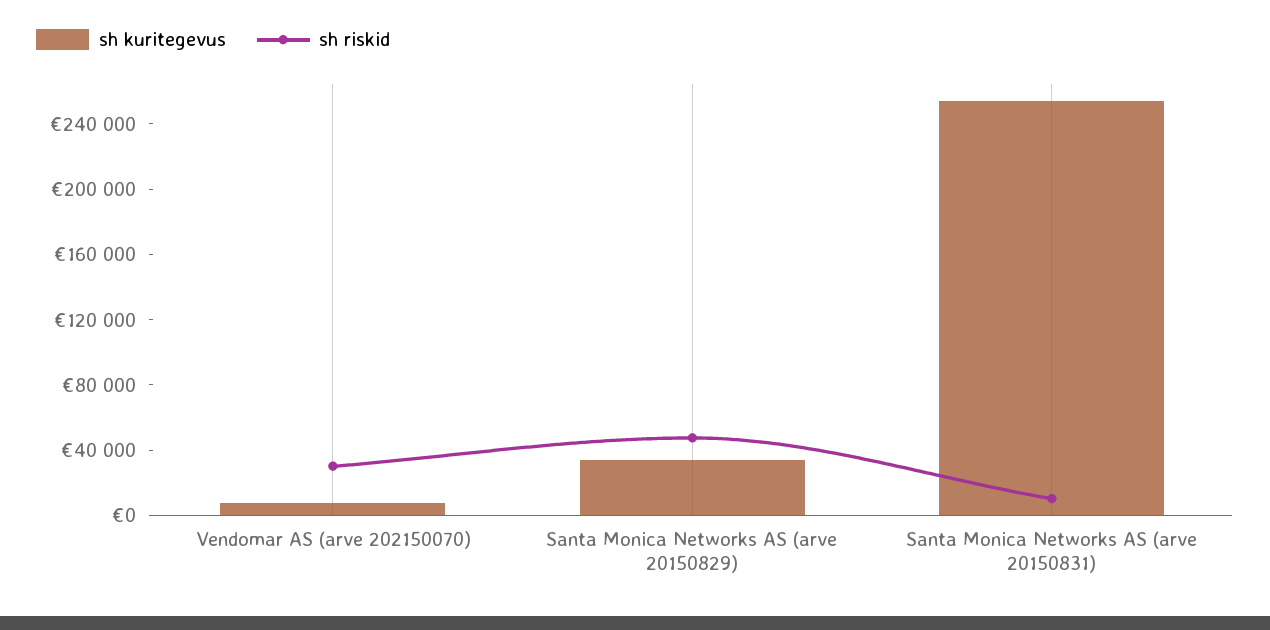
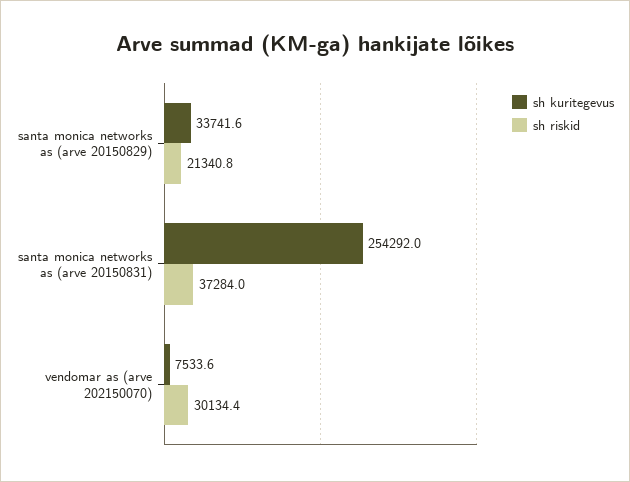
  {
    "sh kuritegevus": {
      "Vendomar AS (arve 202150070)": 7533.6,
      "Santa Monica Networks AS (arve 20150829)": 33741.6,
      "Santa Monica Networks AS (arve 20150831)": 254292
    },
    "sh riskid": {
      "Vendomar AS (arve 202150070)": 30134.4,
-     "Santa Monica Networks AS (arve 20150829)": 50000,
+     "Santa Monica Networks AS (arve 20150829)": 21340.8,
-     "Santa Monica Networks AS (arve 20150831)": 10000
+     "Santa Monica Networks AS (arve 20150831)": 37284
    }
  }

